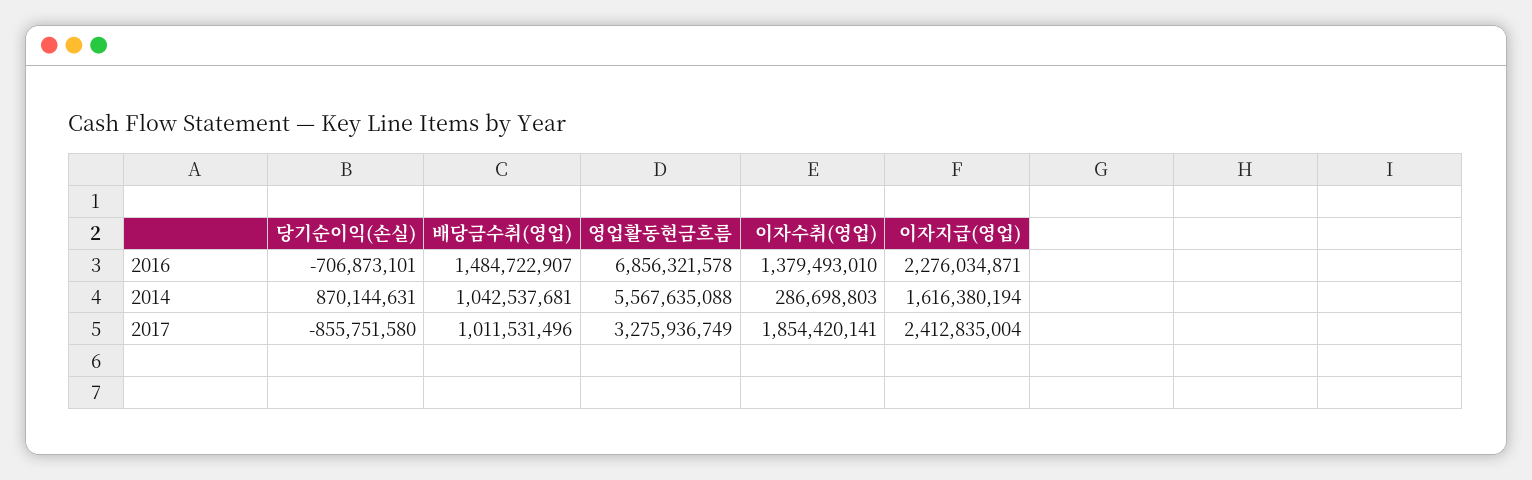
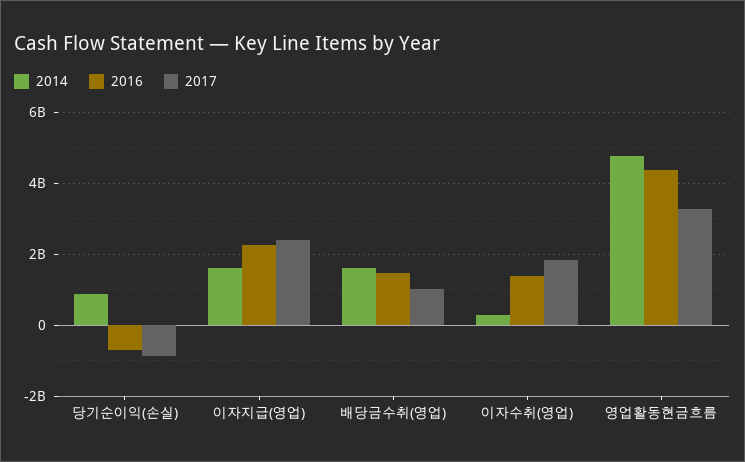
  {
    "2016": {
      "당기순이익(손실)": -706873101,
      "배당금수취(영업)": 1484722907,
-     "영업활동현금흐름": 6856321578,
+     "영업활동현금흐름": 4400000000,
      "이자수취(영업)": 1379493010,
      "이자지급(영업)": 2276034871
    },
    "2014": {
      "당기순이익(손실)": 870144631,
-     "배당금수취(영업)": 1042537681,
+     "배당금수취(영업)": 1600000000,
-     "영업활동현금흐름": 5567635088,
+     "영업활동현금흐름": 4800000000,
      "이자수취(영업)": 286698803,
      "이자지급(영업)": 1616380194
    },
    "2017": {
      "당기순이익(손실)": -855751580,
      "배당금수취(영업)": 1011531496,
      "영업활동현금흐름": 3275936749,
      "이자수취(영업)": 1854420141,
      "이자지급(영업)": 2412835004
    }
  }

